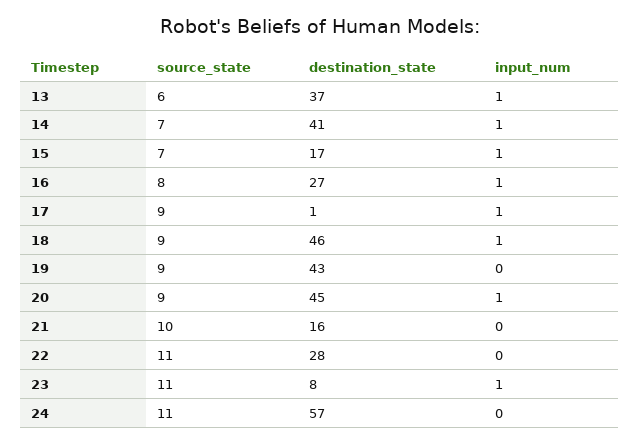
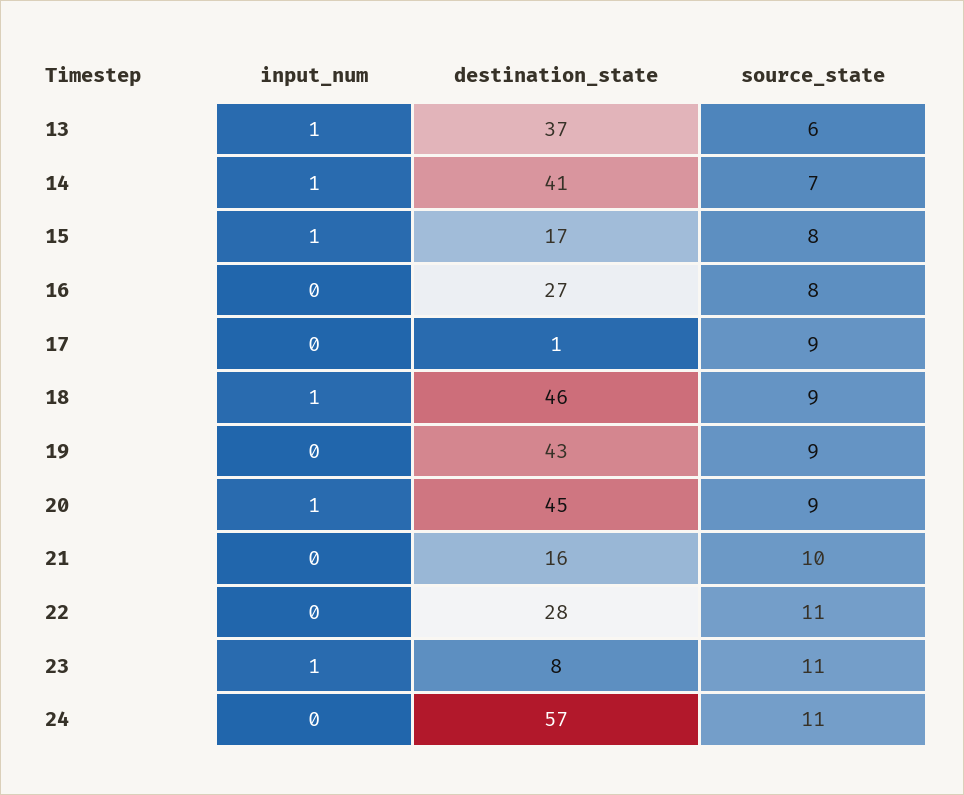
  {
    "source_state": {
      "13": 6,
      "14": 7,
-     "15": 7,
+     "15": 8,
      "16": 8,
      "17": 9,
      "18": 9,
      "19": 9,
      "20": 9,
      "21": 10,
      "22": 11,
      "23": 11,
      "24": 11
    },
    "destination_state": {
      "13": 37,
      "14": 41,
      "15": 17,
      "16": 27,
      "17": 1,
      "18": 46,
      "19": 43,
      "20": 45,
      "21": 16,
      "22": 28,
      "23": 8,
      "24": 57
    },
    "input_num": {
      "13": 1,
      "14": 1,
      "15": 1,
-     "16": 1,
+     "16": 0,
-     "17": 1,
+     "17": 0,
      "18": 1,
      "19": 0,
      "20": 1,
      "21": 0,
      "22": 0,
      "23": 1,
      "24": 0
    }
  }

